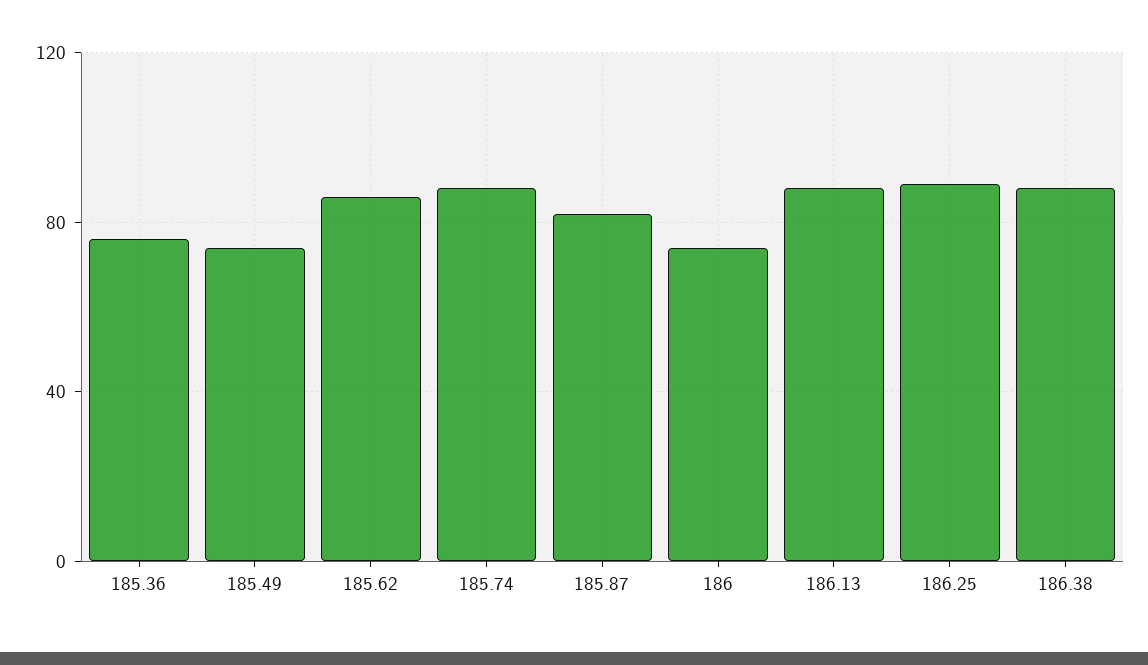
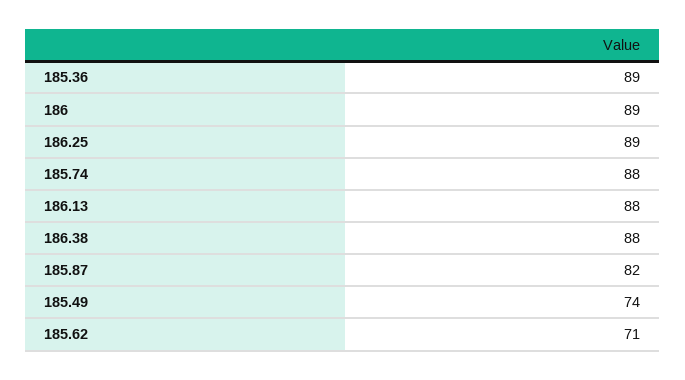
  {
-   "185.36": 75,
+   "185.36": 89,
    "185.49": 74,
-   "185.62": 85,
+   "185.62": 71,
    "185.74": 88,
    "185.87": 82,
-   "186": 75,
+   "186": 89,
    "186.13": 88,
    "186.25": 89,
    "186.38": 88
  }

